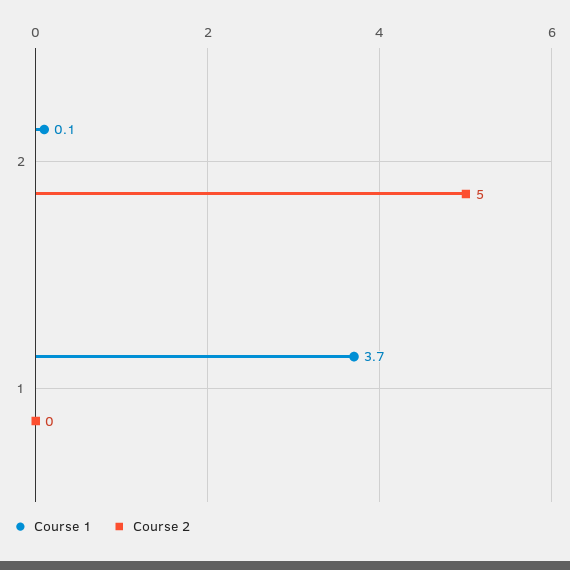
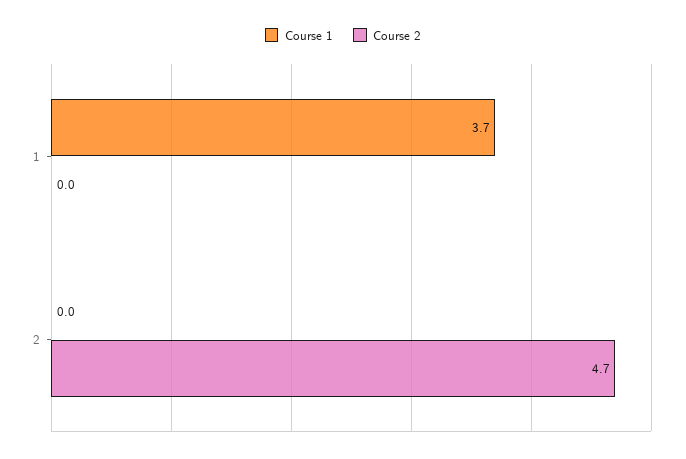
  {
    "Course 1": {
-     "2": 0.1,
+     "2": 0,
      "1": 3.7
    },
    "Course 2": {
-     "2": 5,
+     "2": 4.7,
      "1": 0
    }
  }

